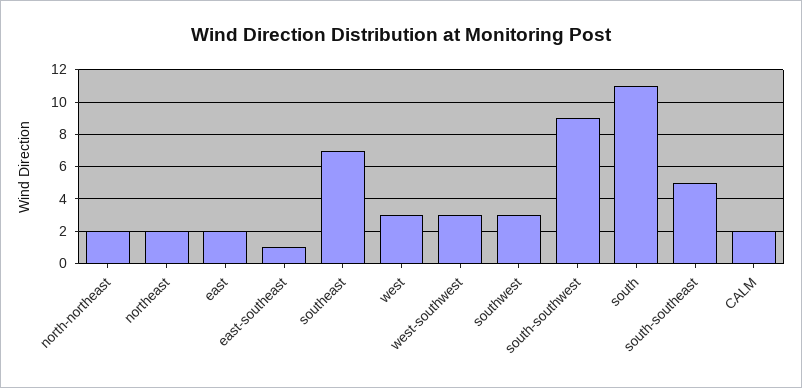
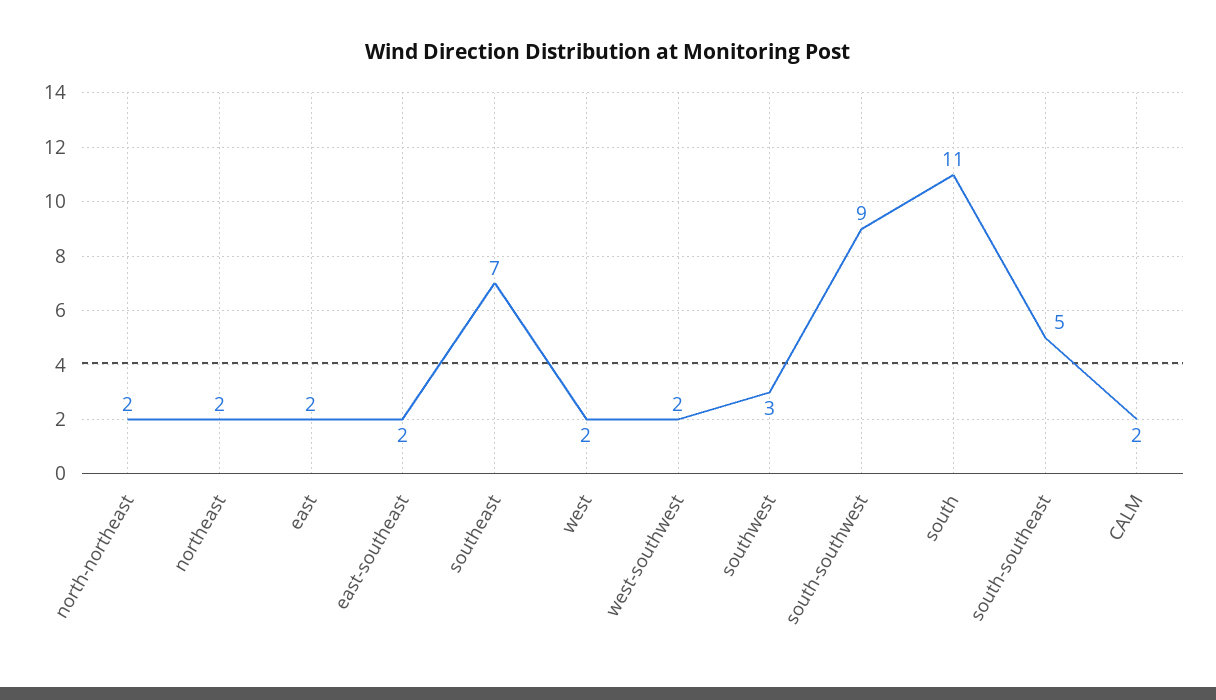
  {
    "north-northeast": 2,
    "northeast": 2,
    "east": 2,
-   "east-southeast": 1,
+   "east-southeast": 2,
    "southeast": 7,
-   "west": 3,
+   "west": 2,
-   "west-southwest": 3,
+   "west-southwest": 2,
    "southwest": 3,
    "south-southwest": 9,
    "south": 11,
    "south-southeast": 5,
    "CALM": 2
  }

